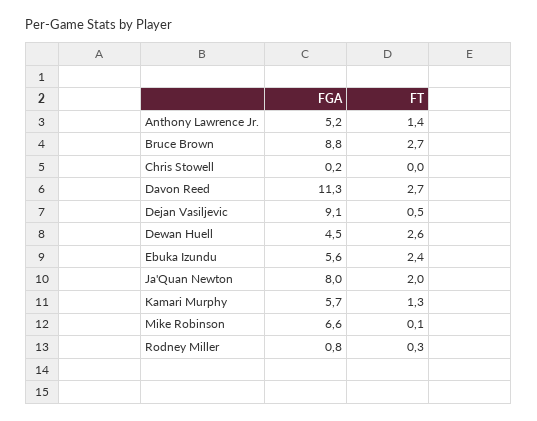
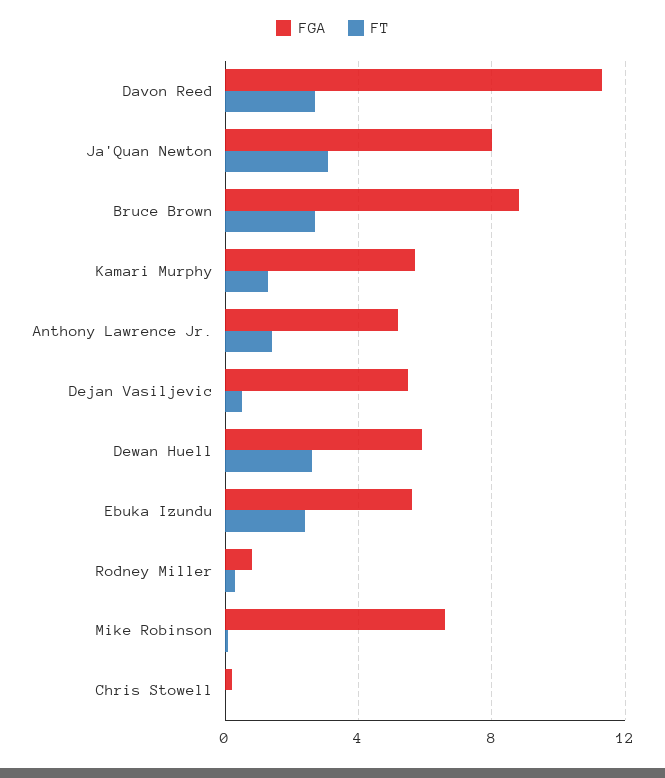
  {
    "FGA": {
      "Anthony Lawrence Jr.": 5.2,
      "Bruce Brown": 8.8,
      "Chris Stowell": 0.2,
      "Davon Reed": 11.3,
-     "Dejan Vasiljevic": 9.1,
+     "Dejan Vasiljevic": 5.5,
-     "Dewan Huell": 4.5,
+     "Dewan Huell": 6,
      "Ebuka Izundu": 5.6,
      "Ja'Quan Newton": 8,
      "Kamari Murphy": 5.7,
      "Mike Robinson": 6.6,
      "Rodney Miller": 0.8
    },
    "FT": {
      "Anthony Lawrence Jr.": 1.4,
      "Bruce Brown": 2.7,
      "Chris Stowell": 0,
      "Davon Reed": 2.7,
      "Dejan Vasiljevic": 0.5,
      "Dewan Huell": 2.6,
      "Ebuka Izundu": 2.4,
-     "Ja'Quan Newton": 2,
+     "Ja'Quan Newton": 3,
      "Kamari Murphy": 1.3,
      "Mike Robinson": 0.1,
      "Rodney Miller": 0.3
    }
  }

